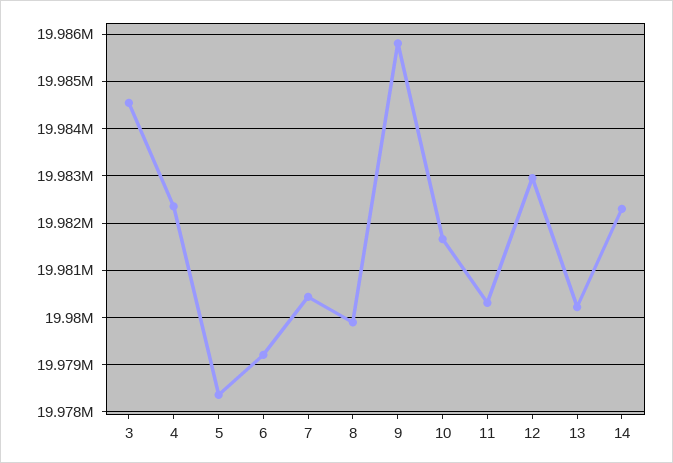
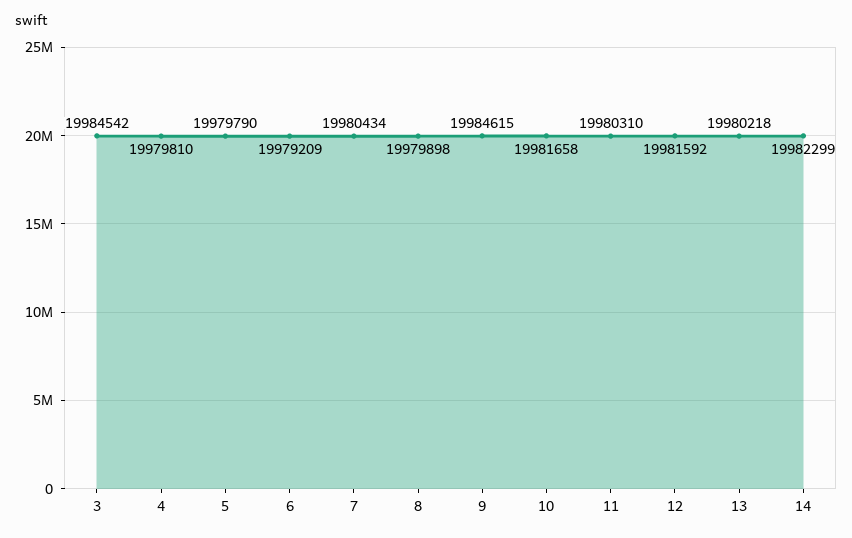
  {
    "3": 19984542,
-   "4": 19982400,
+   "4": 19979810,
-   "5": 19978400,
+   "5": 19979790,
    "6": 19979209,
    "7": 19980434,
    "8": 19979898,
-   "9": 19985800,
+   "9": 19984615,
    "10": 19981658,
    "11": 19980310,
-   "12": 19983000,
+   "12": 19981592,
    "13": 19980218,
    "14": 19982299
  }

